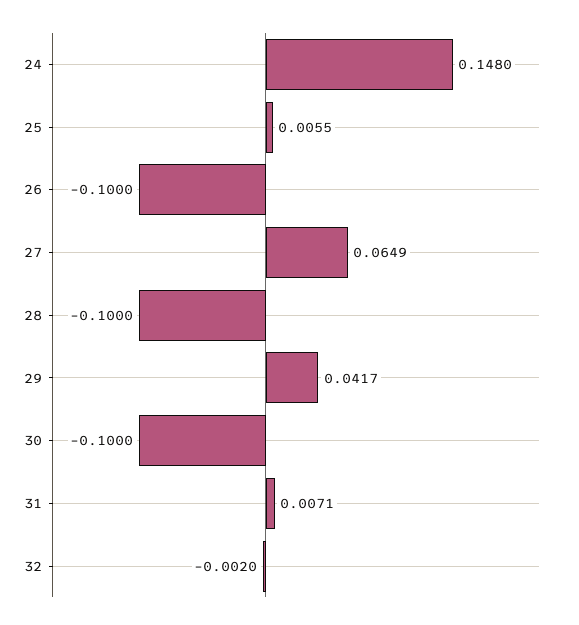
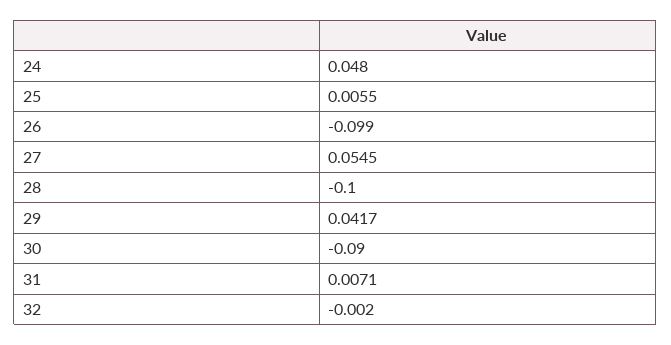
  {
-   "24": 0.148,
+   "24": 0.048,
    "25": 0.0055,
-   "26": -0.1,
+   "26": -0.099,
-   "27": 0.0649,
+   "27": 0.0545,
    "28": -0.1,
    "29": 0.0417,
-   "30": -0.1,
+   "30": -0.09,
    "31": 0.0071,
    "32": -0.002
  }

